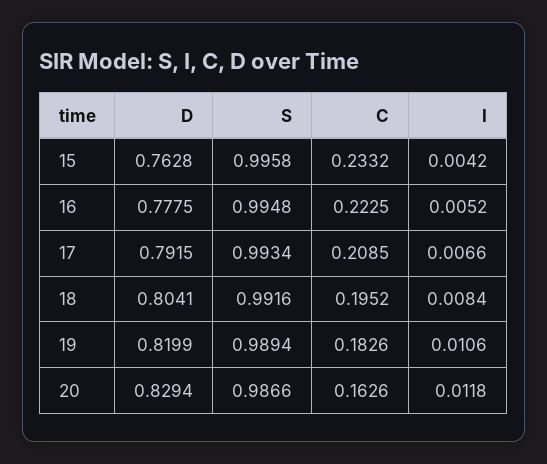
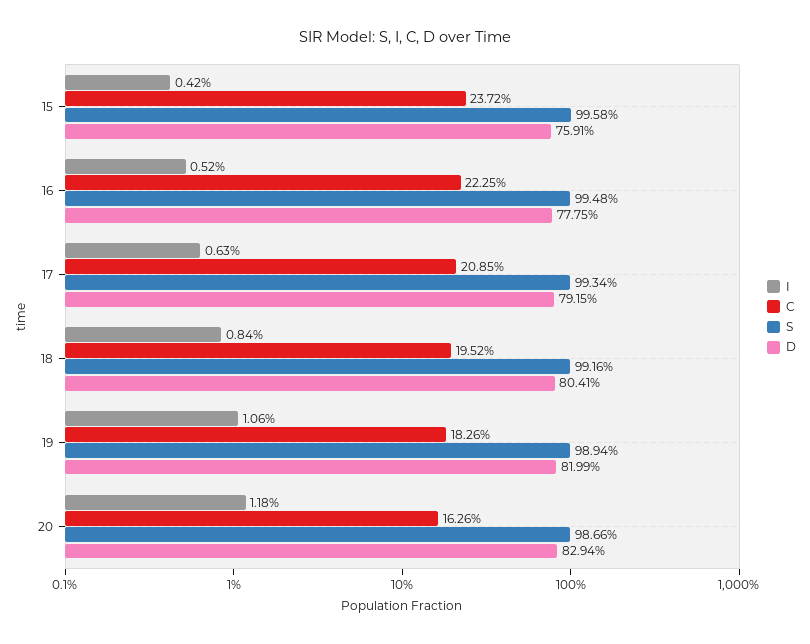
  {
    "D": {
-     "15": 0.7628,
+     "15": 0.7591,
      "16": 0.7775,
      "17": 0.7915,
      "18": 0.8041,
      "19": 0.8199,
      "20": 0.8294
    },
    "S": {
      "15": 0.9958,
      "16": 0.9948,
      "17": 0.9934,
      "18": 0.9916,
      "19": 0.9894,
      "20": 0.9866
    },
    "C": {
-     "15": 0.2332,
+     "15": 0.2372,
      "16": 0.2225,
      "17": 0.2085,
      "18": 0.1952,
      "19": 0.1826,
      "20": 0.1626
    },
    "I": {
      "15": 0.0042,
      "16": 0.0052,
-     "17": 0.0066,
+     "17": 0.0063,
      "18": 0.0084,
      "19": 0.0106,
      "20": 0.0118
    }
  }

